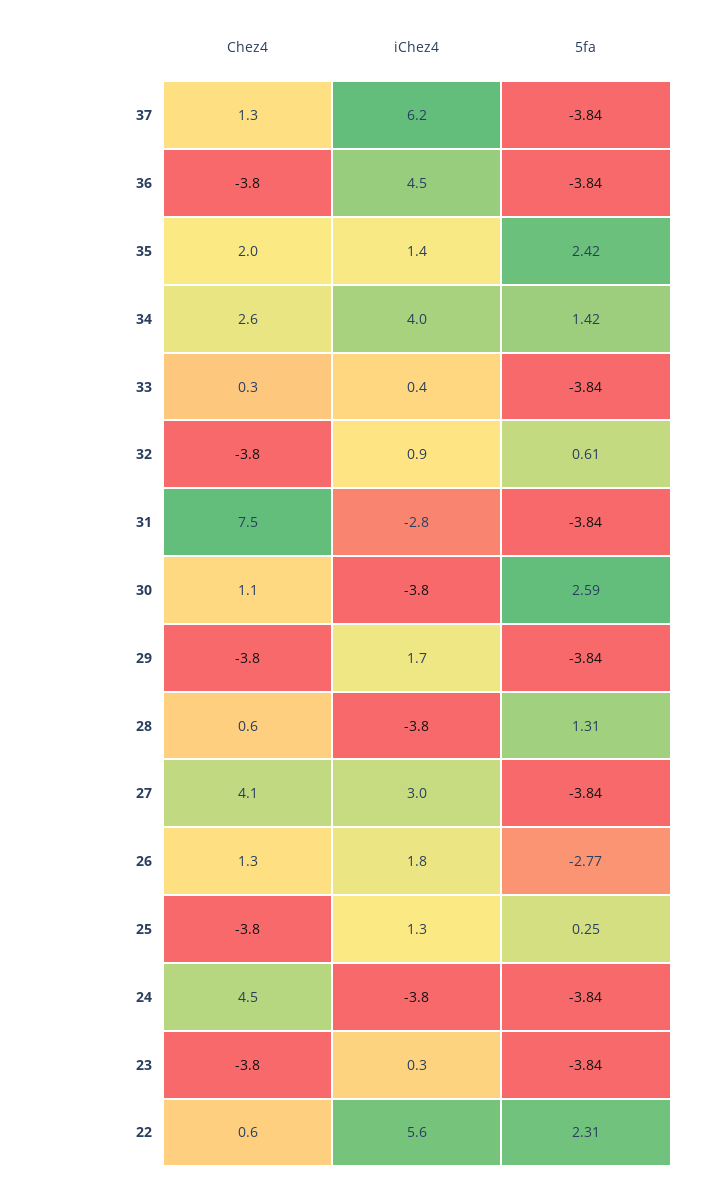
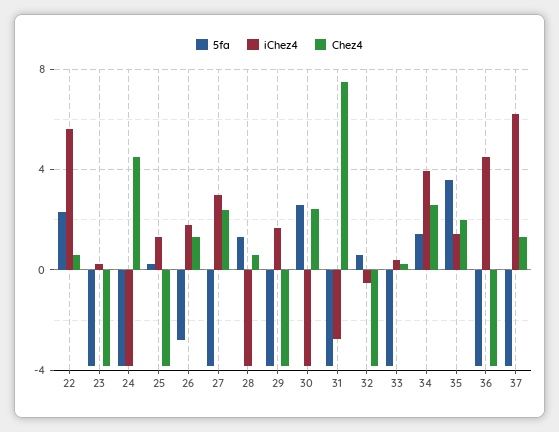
  {
    "Chez4": {
      "37": 1.3,
      "36": -3.8,
      "35": 2,
      "34": 2.6,
      "33": 0.3,
      "32": -3.8,
      "31": 7.5,
-     "30": 1.1,
+     "30": 2.5,
      "29": -3.8,
      "28": 0.6,
-     "27": 4.1,
+     "27": 2.5,
      "26": 1.3,
      "25": -3.8,
      "24": 4.5,
      "23": -3.8,
      "22": 0.6
    },
    "iChez4": {
      "37": 6.2,
      "36": 4.5,
      "35": 1.4,
      "34": 4,
      "33": 0.4,
-     "32": 0.9,
+     "32": -0.5,
      "31": -2.8,
      "30": -3.8,
      "29": 1.7,
      "28": -3.8,
      "27": 3,
      "26": 1.8,
      "25": 1.3,
      "24": -3.8,
      "23": 0.3,
      "22": 5.6
    },
    "5fa": {
      "37": -3.84,
      "36": -3.84,
-     "35": 2.42,
+     "35": 3.5,
      "34": 1.42,
      "33": -3.84,
      "32": 0.61,
      "31": -3.84,
      "30": 2.59,
      "29": -3.84,
      "28": 1.31,
      "27": -3.84,
      "26": -2.77,
      "25": 0.25,
      "24": -3.84,
      "23": -3.84,
      "22": 2.31
    }
  }

